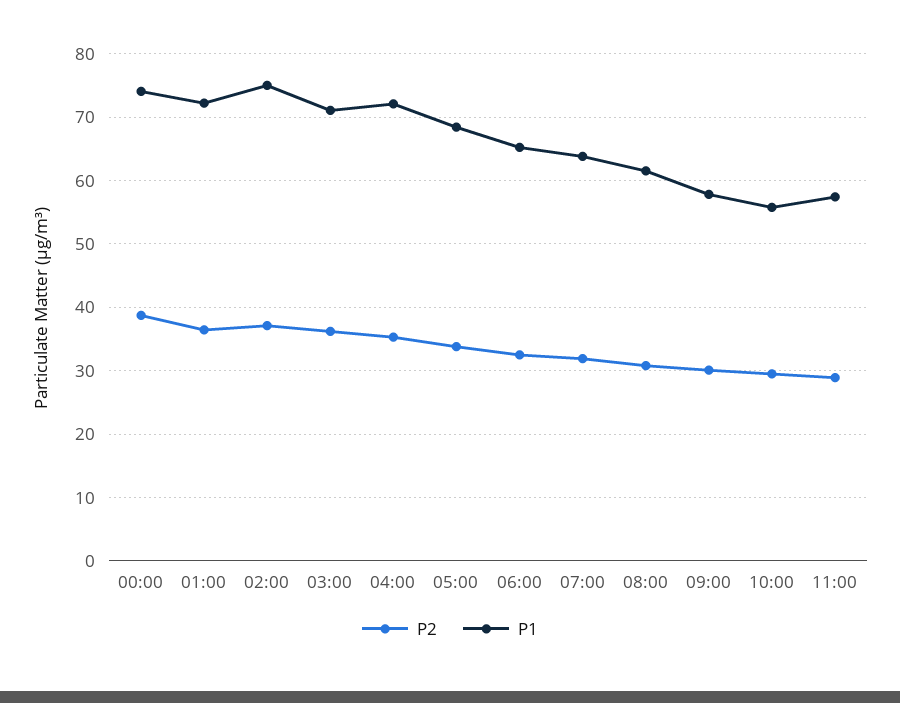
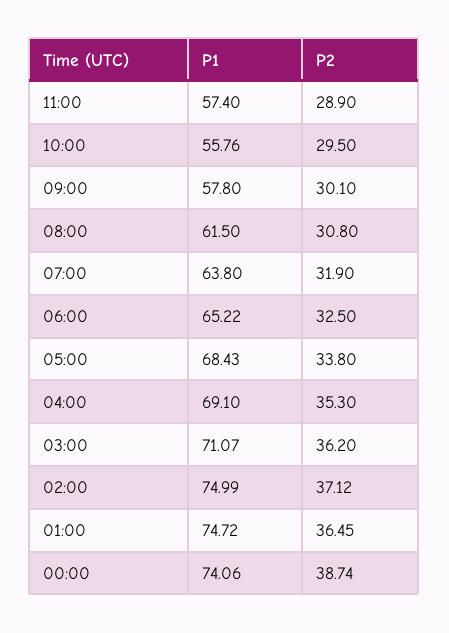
  {
    "P2": {
      "00:00": 38.74,
      "01:00": 36.45,
      "02:00": 37.12,
      "03:00": 36.2,
      "04:00": 35.3,
      "05:00": 33.8,
      "06:00": 32.5,
      "07:00": 31.9,
      "08:00": 30.8,
      "09:00": 30.1,
      "10:00": 29.5,
      "11:00": 28.9
    },
    "P1": {
      "00:00": 74.06,
-     "01:00": 72,
+     "01:00": 74.72,
      "02:00": 74.99,
      "03:00": 71.07,
-     "04:00": 72,
+     "04:00": 69.1,
      "05:00": 68.43,
      "06:00": 65.22,
      "07:00": 63.8,
      "08:00": 61.5,
      "09:00": 57.8,
      "10:00": 55.76,
      "11:00": 57.4
    }
  }

